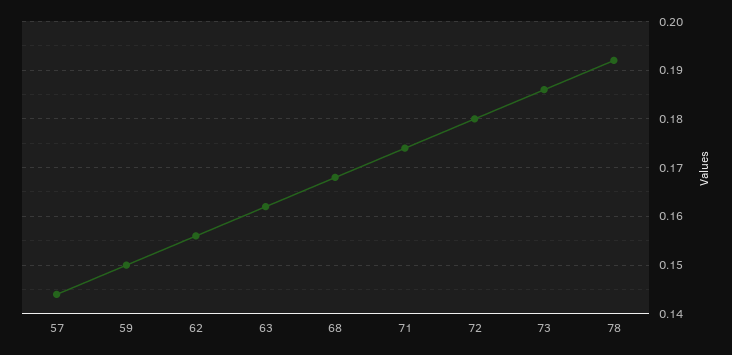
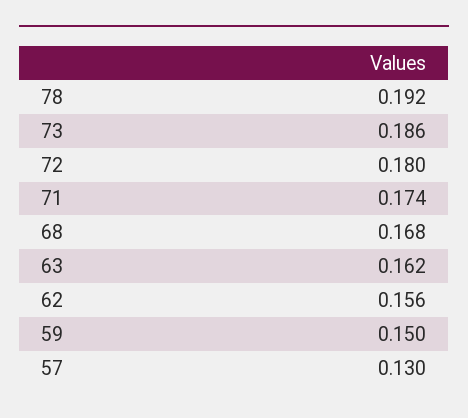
  {
-   "57": 0.145,
+   "57": 0.13,
    "59": 0.15,
    "62": 0.156,
    "63": 0.162,
    "68": 0.168,
    "71": 0.174,
    "72": 0.18,
    "73": 0.186,
    "78": 0.192
  }

